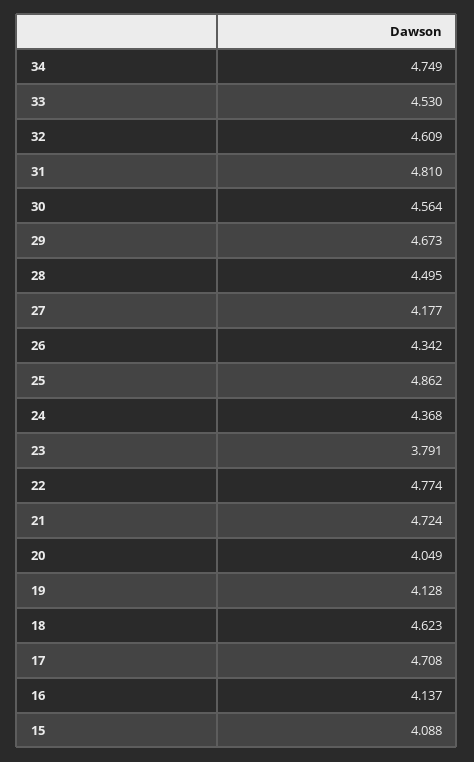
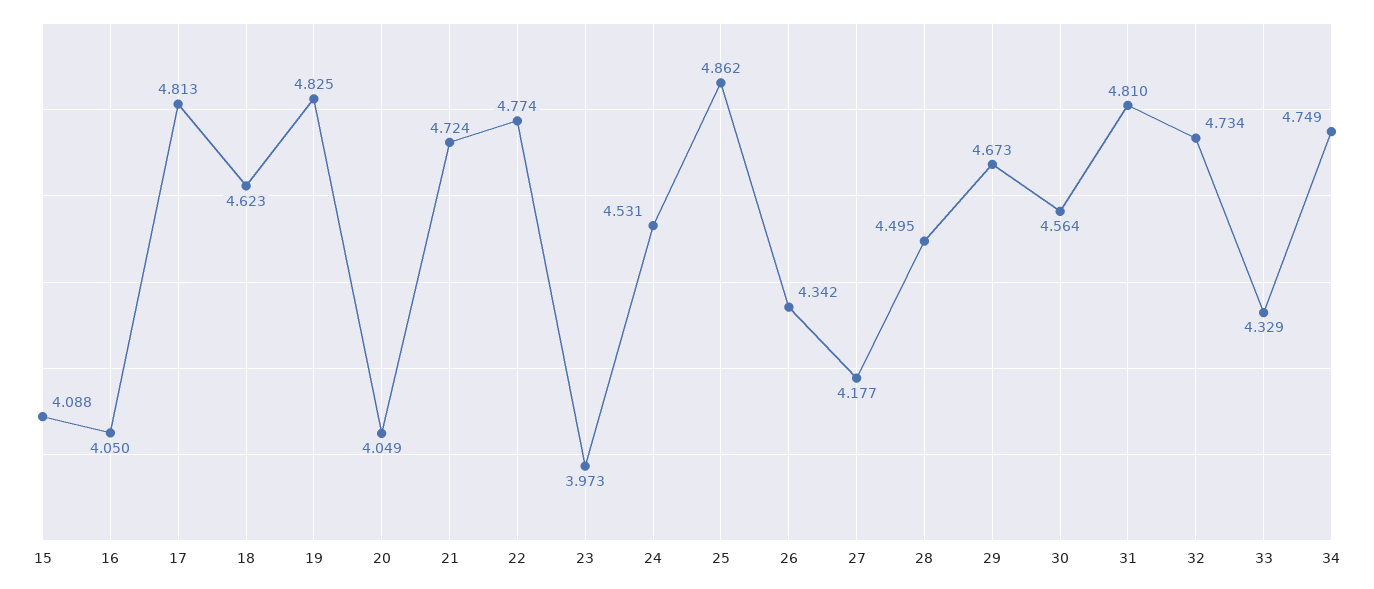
  {
    "34": 4.749,
-   "33": 4.53,
+   "33": 4.329,
-   "32": 4.609,
+   "32": 4.734,
    "31": 4.81,
    "30": 4.564,
    "29": 4.673,
    "28": 4.495,
    "27": 4.177,
    "26": 4.342,
    "25": 4.862,
-   "24": 4.368,
+   "24": 4.531,
-   "23": 3.791,
+   "23": 3.973,
    "22": 4.774,
    "21": 4.724,
    "20": 4.049,
-   "19": 4.128,
+   "19": 4.825,
    "18": 4.623,
-   "17": 4.708,
+   "17": 4.813,
-   "16": 4.137,
+   "16": 4.05,
    "15": 4.088
  }

